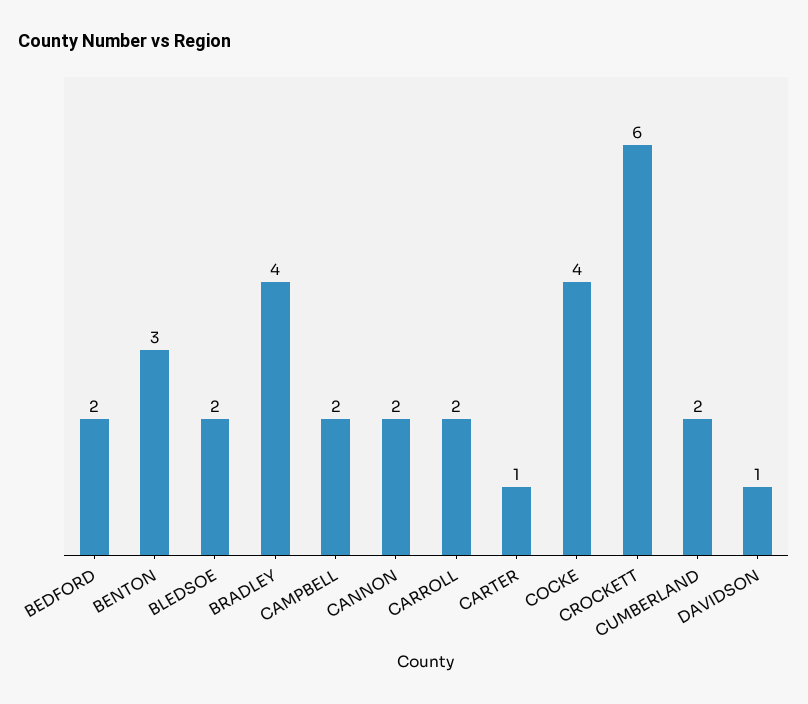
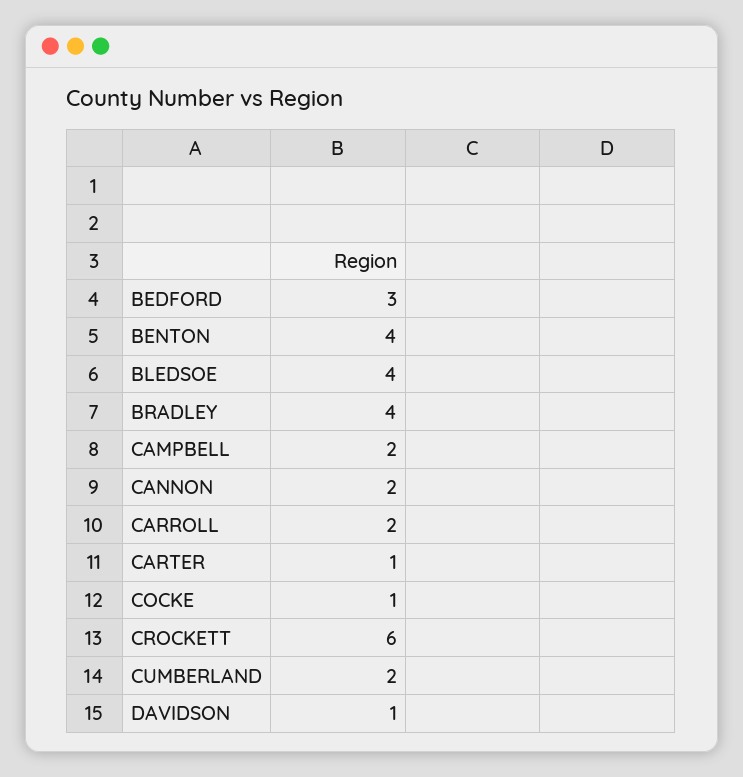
  {
-   "BEDFORD": 2,
+   "BEDFORD": 3,
-   "BENTON": 3,
+   "BENTON": 4,
-   "BLEDSOE": 2,
+   "BLEDSOE": 4,
    "BRADLEY": 4,
    "CAMPBELL": 2,
    "CANNON": 2,
    "CARROLL": 2,
    "CARTER": 1,
-   "COCKE": 4,
+   "COCKE": 1,
    "CROCKETT": 6,
    "CUMBERLAND": 2,
    "DAVIDSON": 1
  }

